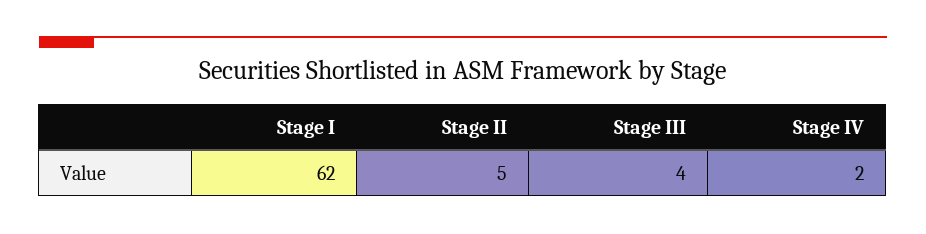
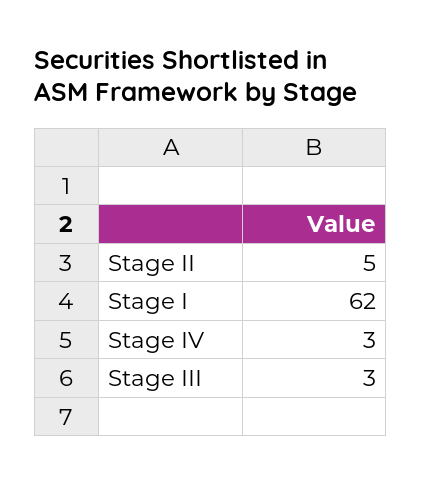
  {
    "Stage I": 62,
    "Stage II": 5,
-   "Stage III": 4,
+   "Stage III": 3,
-   "Stage IV": 2
+   "Stage IV": 3
  }

